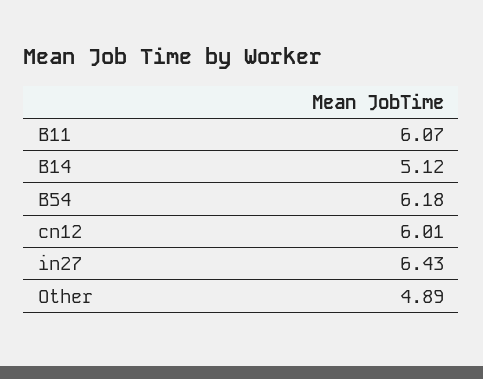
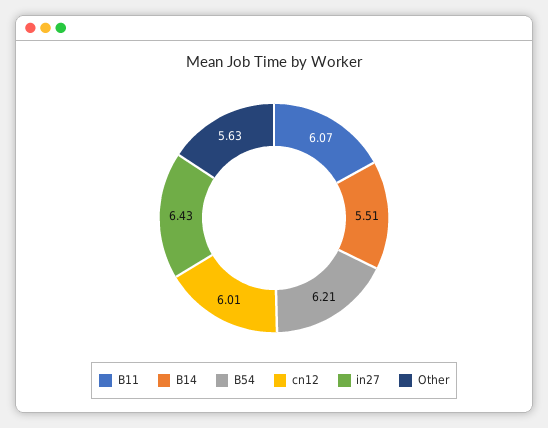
  {
    "B11": 6.07,
-   "B14": 5.12,
+   "B14": 5.51,
-   "B54": 6.18,
+   "B54": 6.21,
    "cn12": 6.01,
    "in27": 6.43,
-   "Other": 4.89
+   "Other": 5.63
  }

